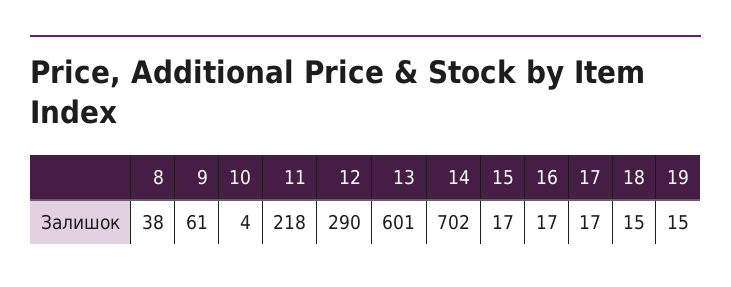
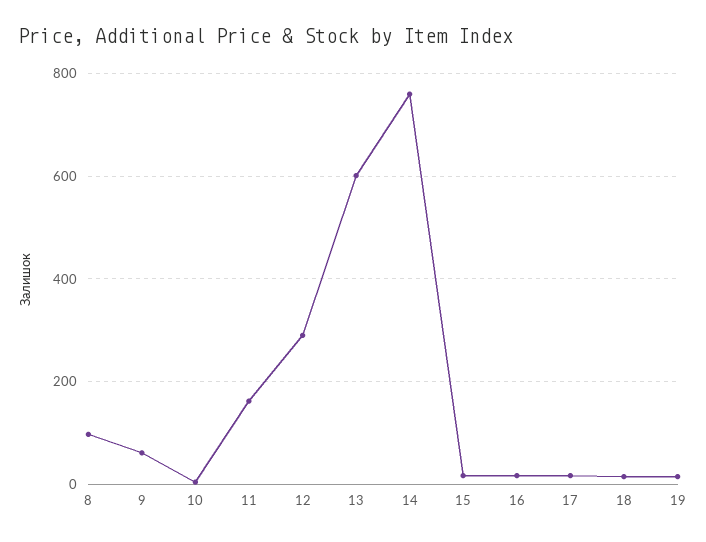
  {
-   "8": 38,
+   "8": 100,
    "9": 61,
    "10": 4,
-   "11": 218,
+   "11": 160,
    "12": 290,
    "13": 601,
-   "14": 702,
+   "14": 760,
    "15": 17,
    "16": 17,
    "17": 17,
    "18": 15,
    "19": 15
  }

